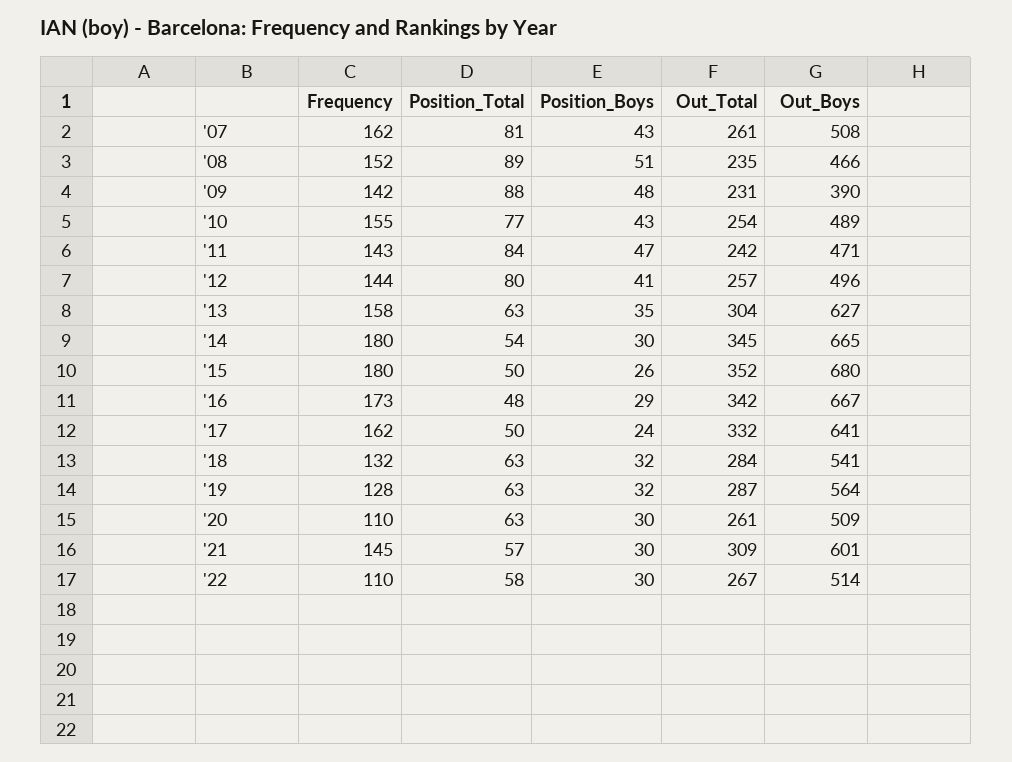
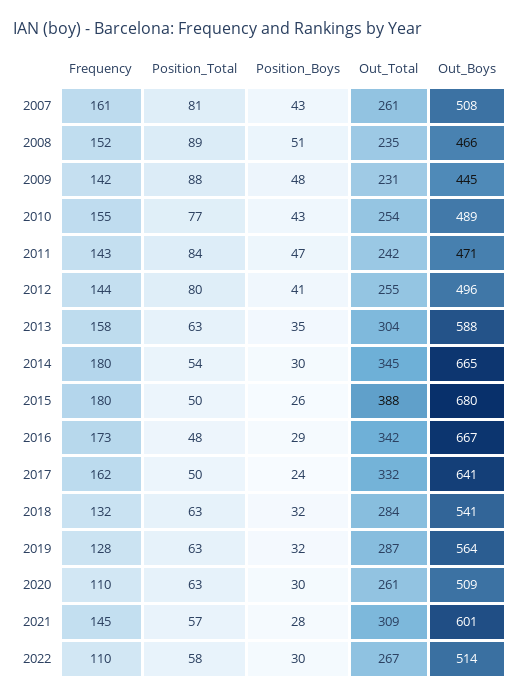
  {
    "Frequency": {
-     "'07": 162,
+     "'07": 161,
      "'08": 152,
      "'09": 142,
      "'10": 155,
      "'11": 143,
      "'12": 144,
      "'13": 158,
      "'14": 180,
      "'15": 180,
      "'16": 173,
      "'17": 162,
      "'18": 132,
      "'19": 128,
      "'20": 110,
      "'21": 145,
      "'22": 110
    },
    "Position_Total": {
      "'07": 81,
      "'08": 89,
      "'09": 88,
      "'10": 77,
      "'11": 84,
      "'12": 80,
      "'13": 63,
      "'14": 54,
      "'15": 50,
      "'16": 48,
      "'17": 50,
      "'18": 63,
      "'19": 63,
      "'20": 63,
      "'21": 57,
      "'22": 58
    },
    "Position_Boys": {
      "'07": 43,
      "'08": 51,
      "'09": 48,
      "'10": 43,
      "'11": 47,
      "'12": 41,
      "'13": 35,
      "'14": 30,
      "'15": 26,
      "'16": 29,
      "'17": 24,
      "'18": 32,
      "'19": 32,
      "'20": 30,
-     "'21": 30,
+     "'21": 28,
      "'22": 30
    },
    "Out_Total": {
      "'07": 261,
      "'08": 235,
      "'09": 231,
      "'10": 254,
      "'11": 242,
-     "'12": 257,
+     "'12": 255,
      "'13": 304,
      "'14": 345,
-     "'15": 352,
+     "'15": 388,
      "'16": 342,
      "'17": 332,
      "'18": 284,
      "'19": 287,
      "'20": 261,
      "'21": 309,
      "'22": 267
    },
    "Out_Boys": {
      "'07": 508,
      "'08": 466,
-     "'09": 390,
+     "'09": 445,
      "'10": 489,
      "'11": 471,
      "'12": 496,
-     "'13": 627,
+     "'13": 588,
      "'14": 665,
      "'15": 680,
      "'16": 667,
      "'17": 641,
      "'18": 541,
      "'19": 564,
      "'20": 509,
      "'21": 601,
      "'22": 514
    }
  }

